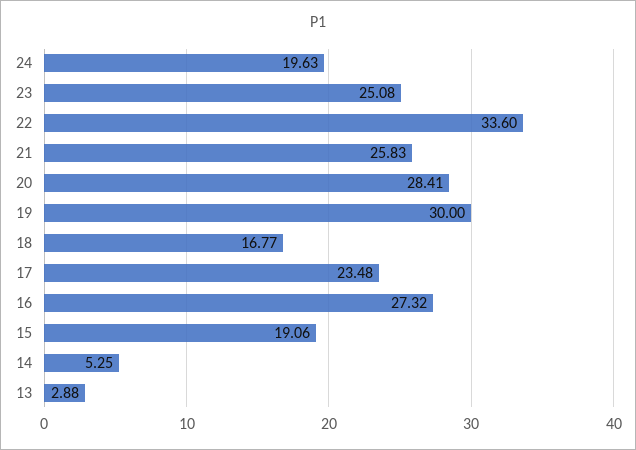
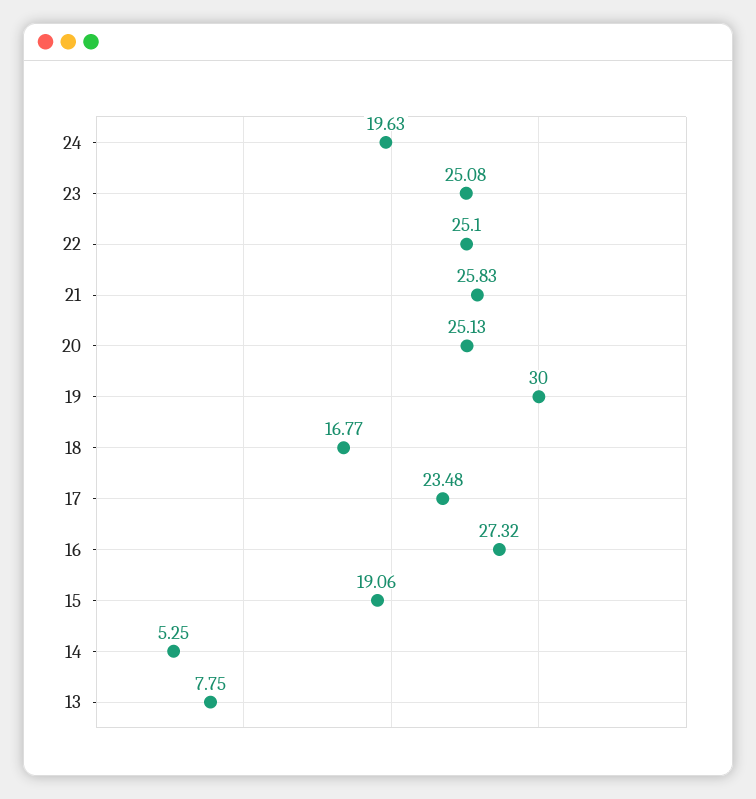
  {
    "24": 19.63,
    "23": 25.08,
-   "22": 33.6,
+   "22": 25.1,
    "21": 25.83,
-   "20": 28.41,
+   "20": 25.13,
    "19": 30,
    "18": 16.77,
    "17": 23.48,
    "16": 27.32,
    "15": 19.06,
    "14": 5.25,
-   "13": 2.88
+   "13": 7.75
  }

